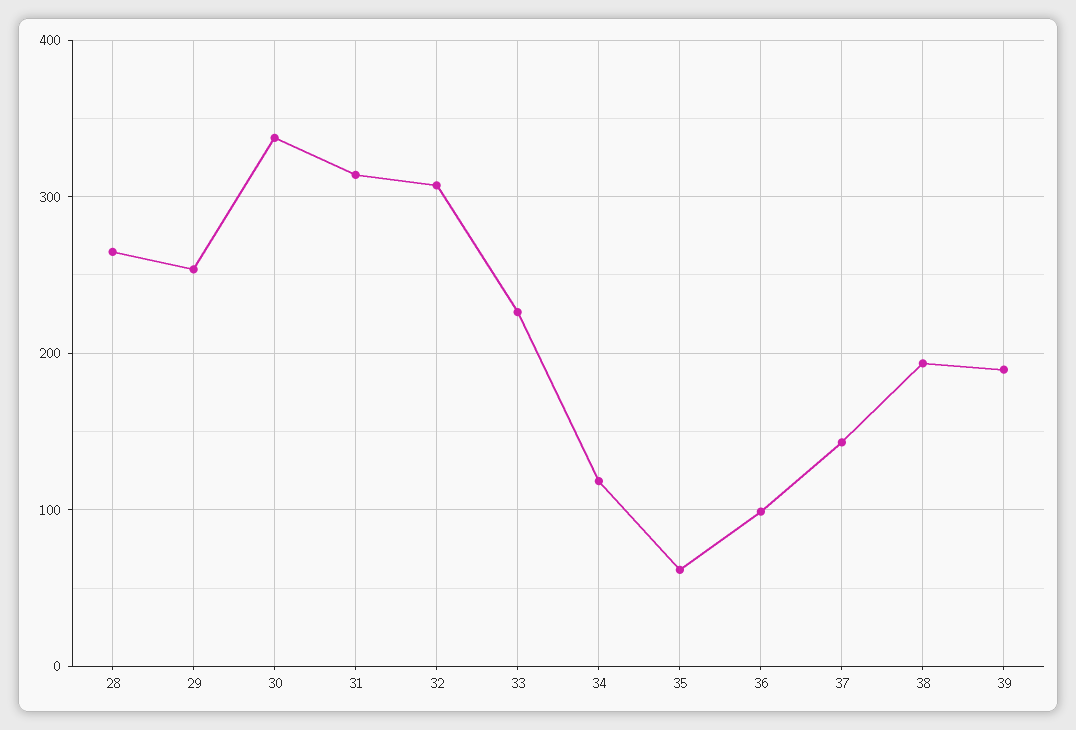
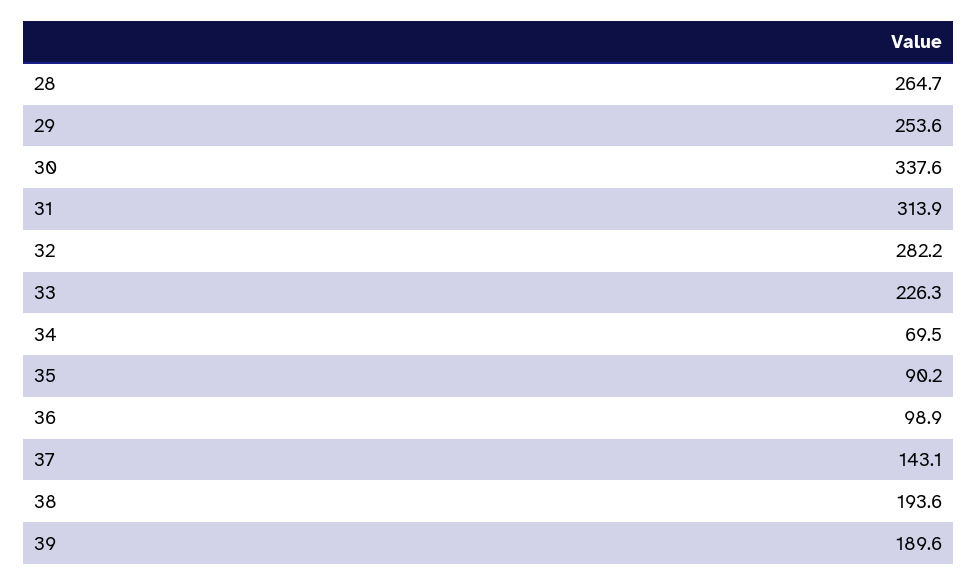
  {
    "28": 264.7,
    "29": 253.6,
    "30": 337.6,
    "31": 313.9,
-   "32": 310,
+   "32": 282.2,
    "33": 226.3,
-   "34": 120,
+   "34": 69.5,
-   "35": 60,
+   "35": 90.2,
    "36": 98.9,
    "37": 143.1,
    "38": 193.6,
    "39": 189.6
  }

